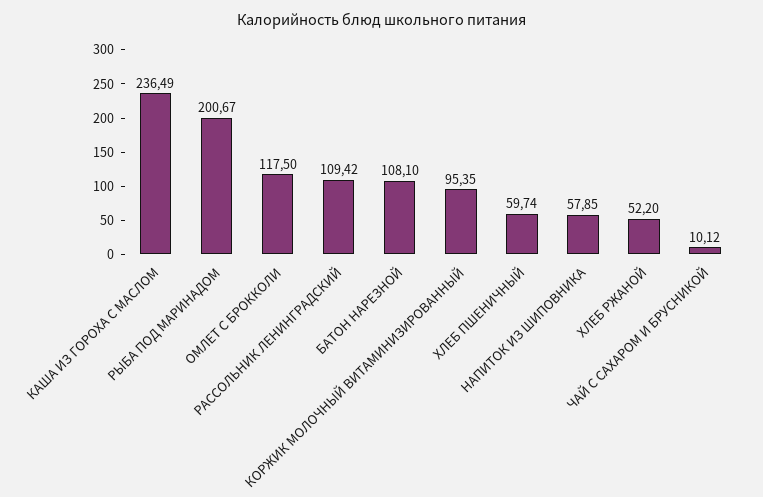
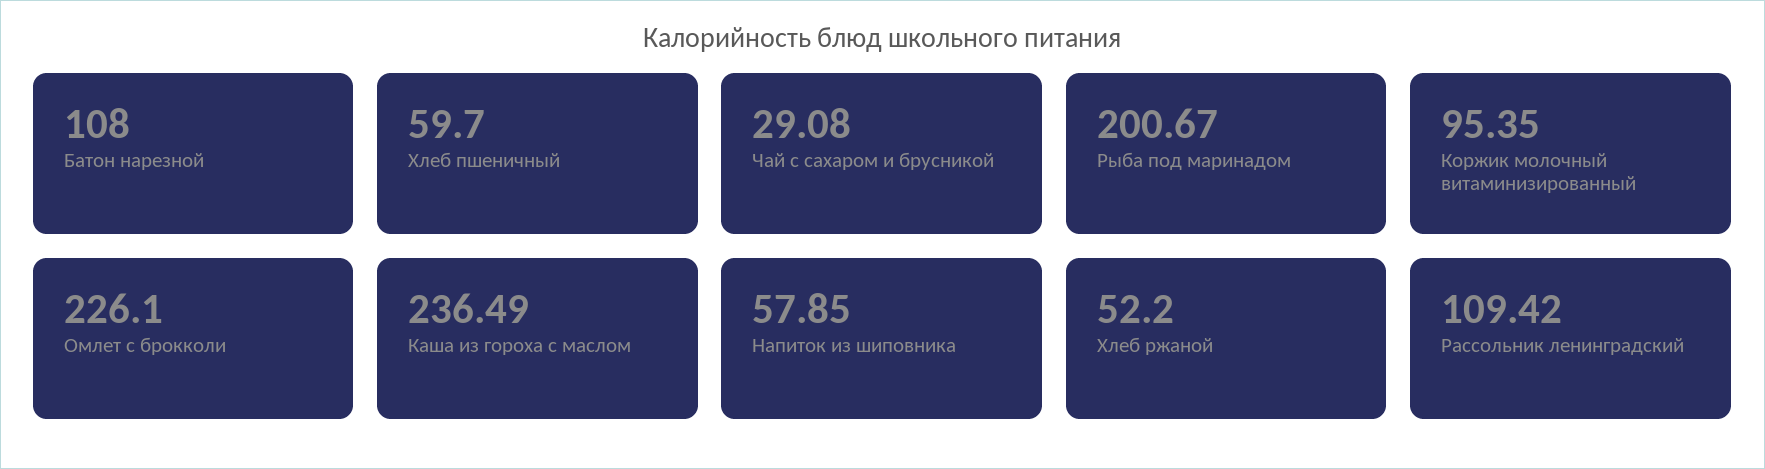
  {
    "КАША ИЗ ГОРОХА С МАСЛОМ": 236.49,
    "РЫБА ПОД МАРИНАДОМ": 200.67,
-   "ОМЛЕТ С БРОККОЛИ": 117.5,
+   "ОМЛЕТ С БРОККОЛИ": 226.1,
    "РАССОЛЬНИК ЛЕНИНГРАДСКИЙ": 109.42,
-   "БАТОН НАРЕЗНОЙ": 108.1,
+   "БАТОН НАРЕЗНОЙ": 108,
    "КОРЖИК МОЛОЧНЫЙ ВИТАМИНИЗИРОВАННЫЙ": 95.35,
-   "ХЛЕБ ПШЕНИЧНЫЙ": 59.74,
+   "ХЛЕБ ПШЕНИЧНЫЙ": 59.7,
    "НАПИТОК ИЗ ШИПОВНИКА": 57.85,
    "ХЛЕБ РЖАНОЙ": 52.2,
-   "ЧАЙ С САХАРОМ И БРУСНИКОЙ": 10.12
+   "ЧАЙ С САХАРОМ И БРУСНИКОЙ": 29.08
  }

